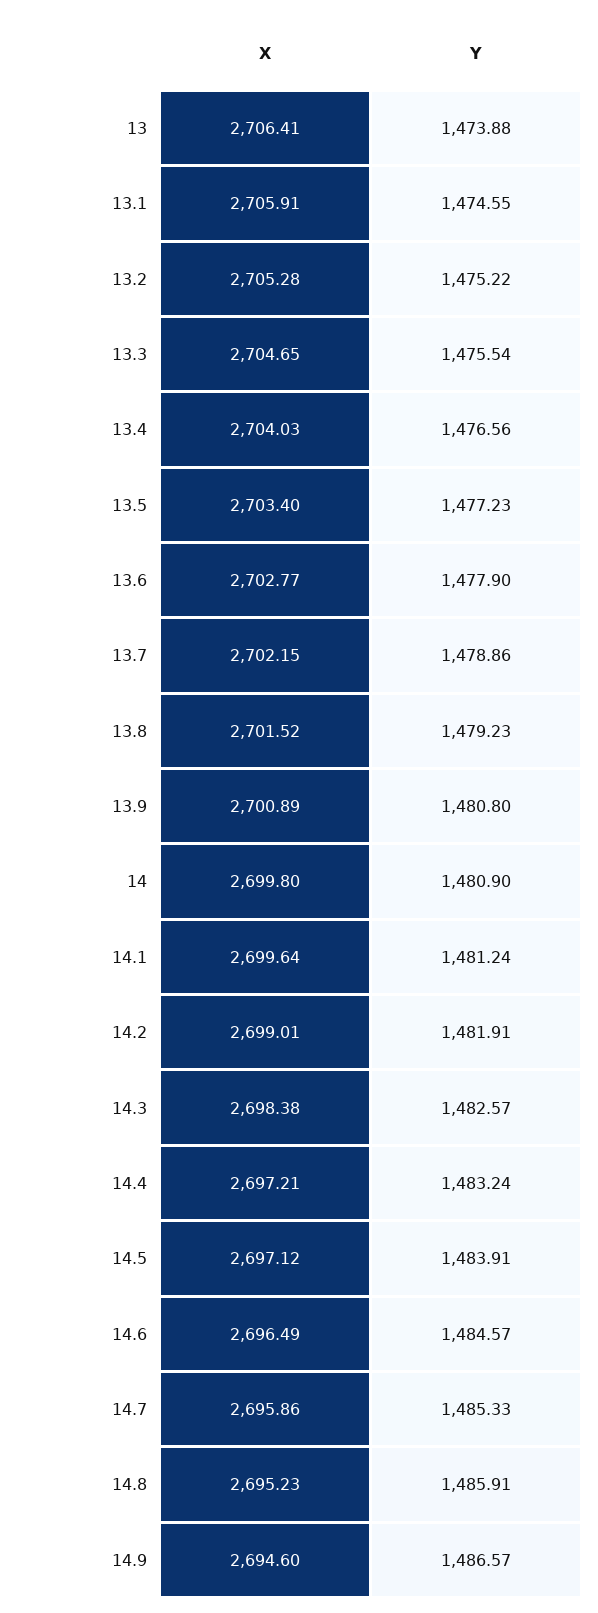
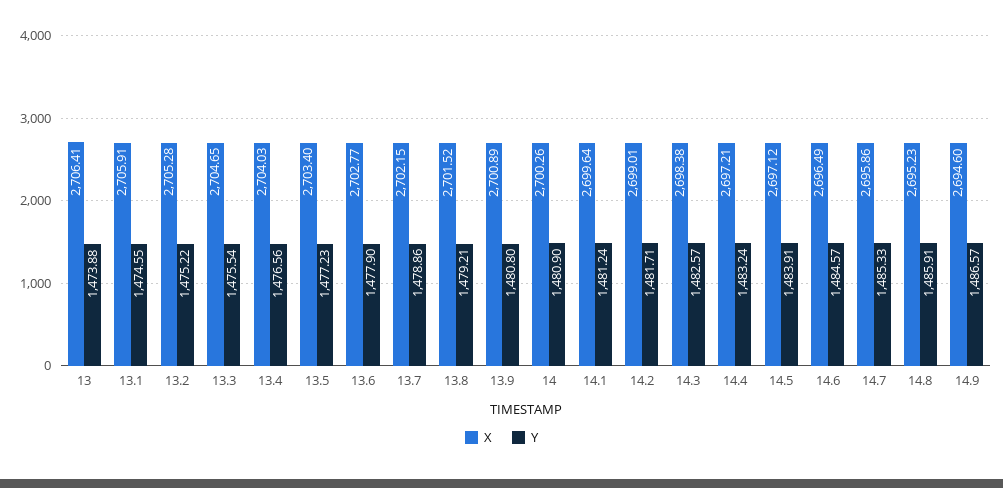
  {
    "X": {
      "13": 2706.41,
      "13.1": 2705.91,
      "13.2": 2705.28,
      "13.3": 2704.65,
      "13.4": 2704.03,
      "13.5": 2703.4,
      "13.6": 2702.77,
      "13.7": 2702.15,
      "13.8": 2701.52,
      "13.9": 2700.89,
-     "14": 2699.8,
+     "14": 2700.26,
      "14.1": 2699.64,
      "14.2": 2699.01,
      "14.3": 2698.38,
      "14.4": 2697.21,
      "14.5": 2697.12,
      "14.6": 2696.49,
      "14.7": 2695.86,
      "14.8": 2695.23,
      "14.9": 2694.6
    },
    "Y": {
      "13": 1473.88,
      "13.1": 1474.55,
      "13.2": 1475.22,
      "13.3": 1475.54,
      "13.4": 1476.56,
      "13.5": 1477.23,
      "13.6": 1477.9,
      "13.7": 1478.86,
-     "13.8": 1479.23,
+     "13.8": 1479.21,
      "13.9": 1480.8,
      "14": 1480.9,
      "14.1": 1481.24,
-     "14.2": 1481.91,
+     "14.2": 1481.71,
      "14.3": 1482.57,
      "14.4": 1483.24,
      "14.5": 1483.91,
      "14.6": 1484.57,
      "14.7": 1485.33,
      "14.8": 1485.91,
      "14.9": 1486.57
    }
  }

